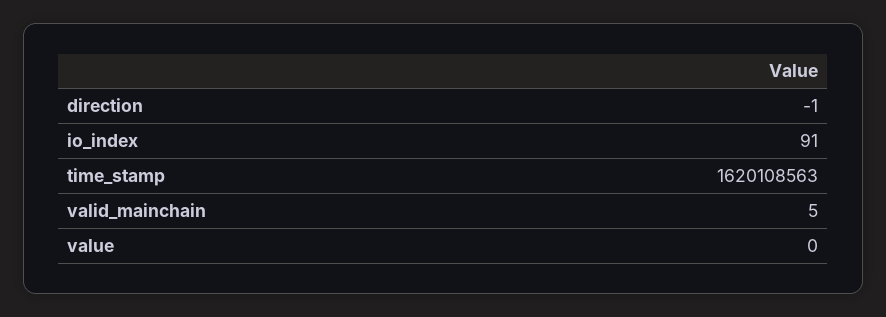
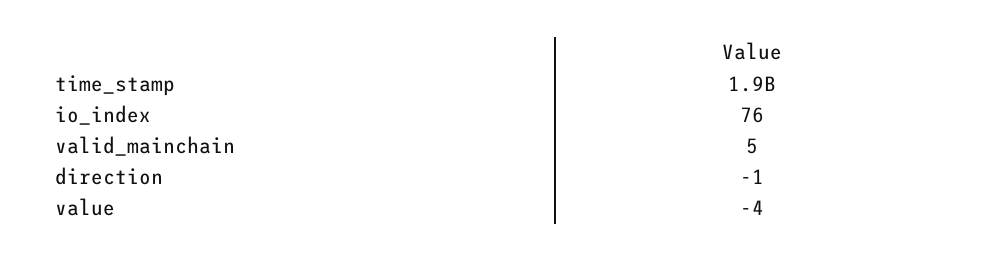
  {
    "direction": -1,
-   "io_index": 91,
+   "io_index": 76,
-   "time_stamp": 1620108563,
+   "time_stamp": 1900000000,
    "valid_mainchain": 5,
-   "value": 0
+   "value": -4
  }

